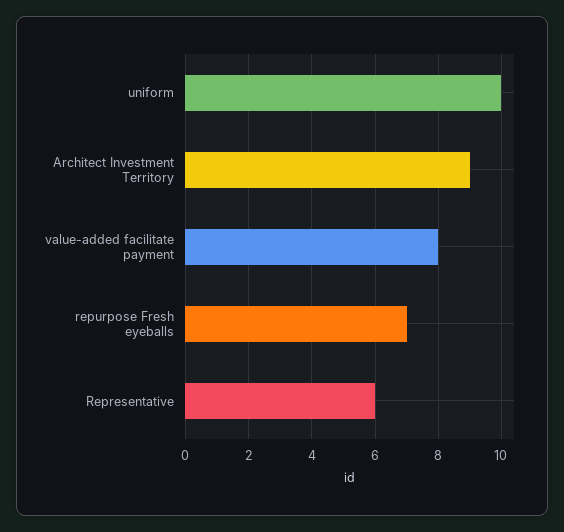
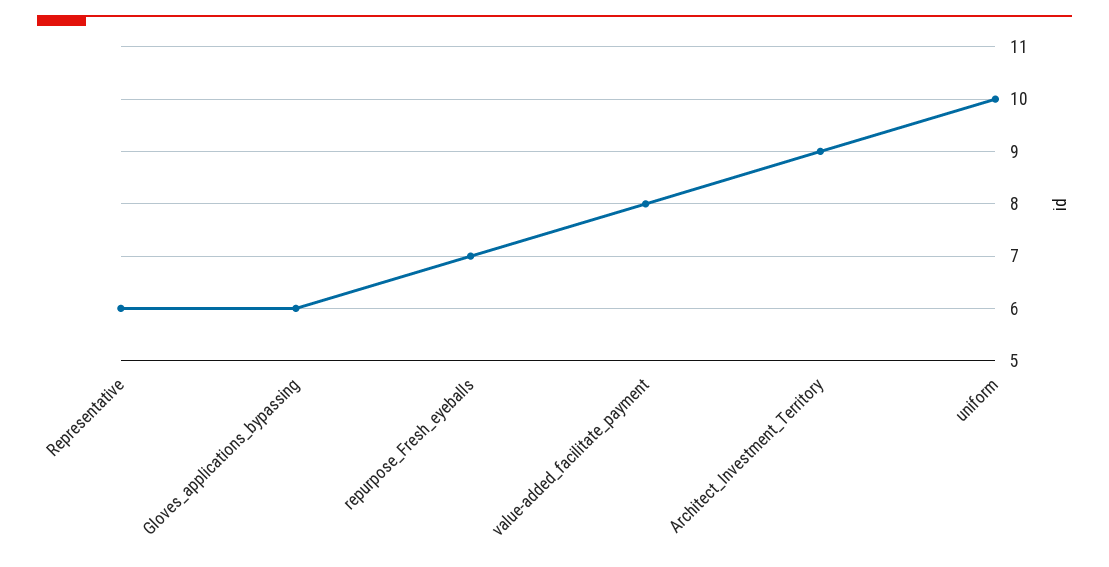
  {
    "uniform": 10,
    "Architect Investment Territory": 9,
    "value-added facilitate payment": 8,
    "repurpose Fresh eyeballs": 7,
-   "Representative": 6
+   "Representative": 6,
+   "Gloves_applications_bypassing": 6
  }

